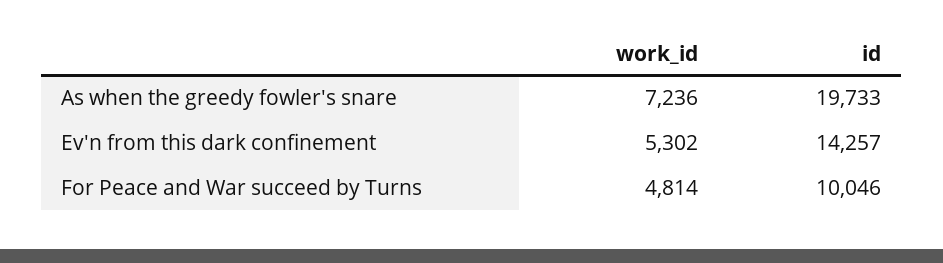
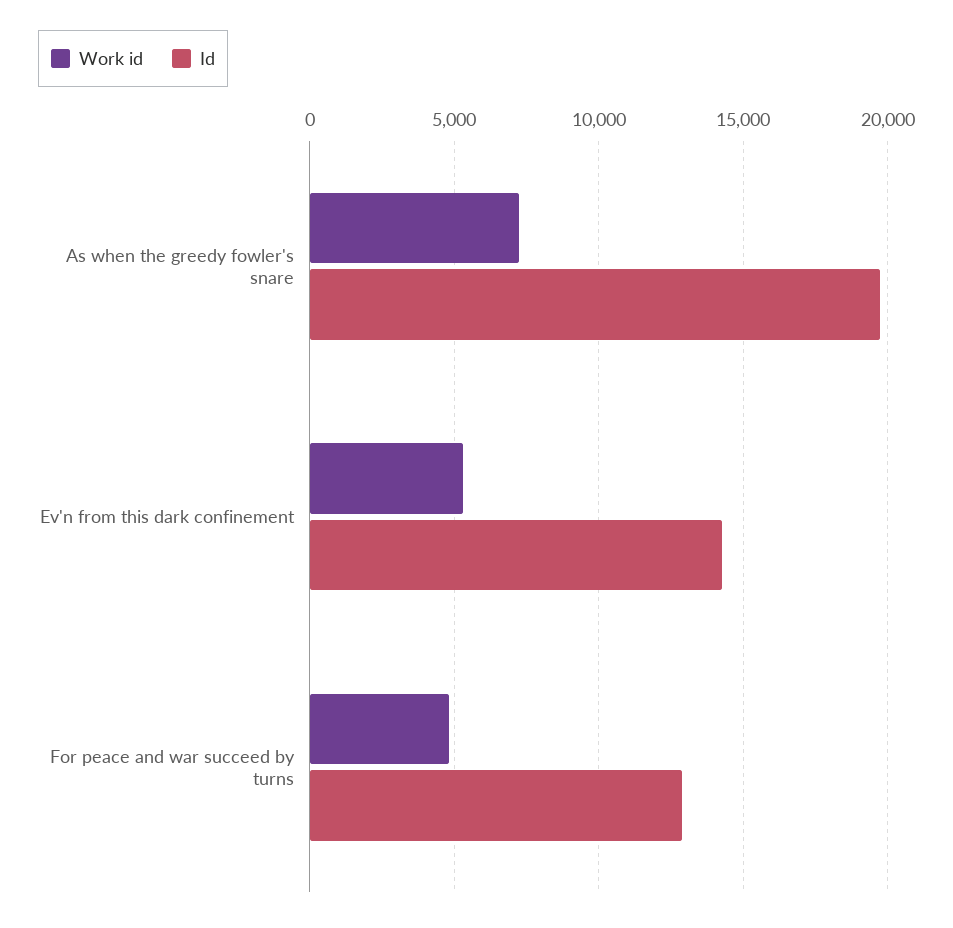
  {
    "work_id": {
      "As when the greedy fowler's snare": 7236,
      "Ev'n from this dark confinement": 5302,
      "For Peace and War succeed by Turns": 4814
    },
    "id": {
      "As when the greedy fowler's snare": 19733,
      "Ev'n from this dark confinement": 14257,
-     "For Peace and War succeed by Turns": 10046
+     "For Peace and War succeed by Turns": 13000
    }
  }

